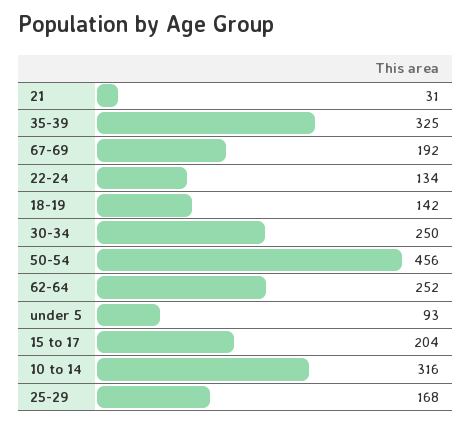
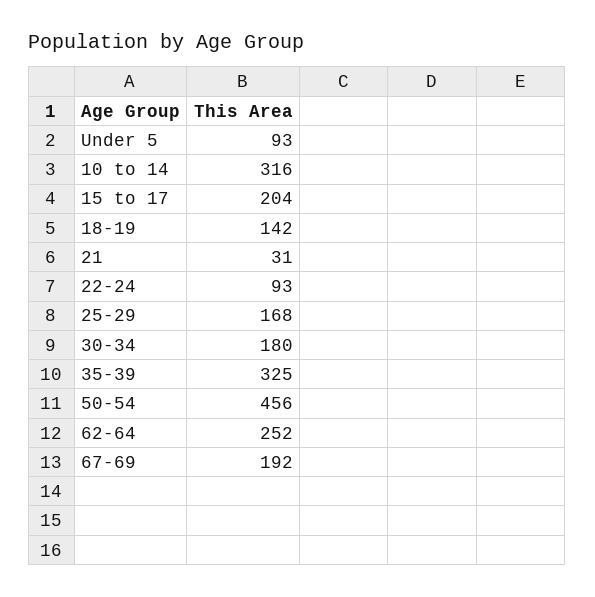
  {
    "21": 31,
    "35-39": 325,
    "67-69": 192,
-   "22-24": 134,
+   "22-24": 93,
    "18-19": 142,
-   "30-34": 250,
+   "30-34": 180,
    "50-54": 456,
    "62-64": 252,
    "under 5": 93,
    "15 to 17": 204,
    "10 to 14": 316,
    "25-29": 168
  }

